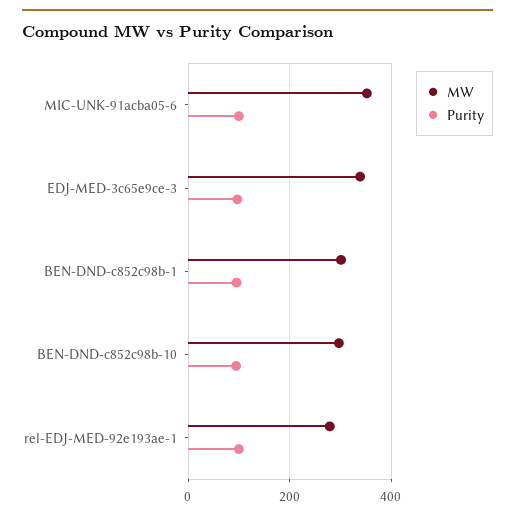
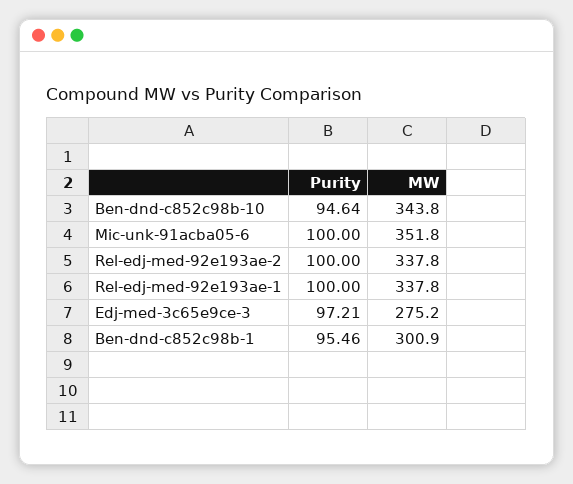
  {
    "MW": {
      "MIC-UNK-91acba05-6": 351.8,
-     "EDJ-MED-3c65e9ce-3": 340,
+     "EDJ-MED-3c65e9ce-3": 275.2,
      "BEN-DND-c852c98b-1": 300.9,
-     "BEN-DND-c852c98b-10": 300,
+     "BEN-DND-c852c98b-10": 343.8,
-     "rel-EDJ-MED-92e193ae-1": 280
+     "rel-EDJ-MED-92e193ae-1": 337.8,
+     "Rel-edj-med-92e193ae-2": 337.8
    },
    "Purity": {
      "MIC-UNK-91acba05-6": 100,
      "EDJ-MED-3c65e9ce-3": 97.21,
      "BEN-DND-c852c98b-1": 95.46,
      "BEN-DND-c852c98b-10": 94.64,
-     "rel-EDJ-MED-92e193ae-1": 100
+     "rel-EDJ-MED-92e193ae-1": 100,
+     "Rel-edj-med-92e193ae-2": 100
    }
  }

